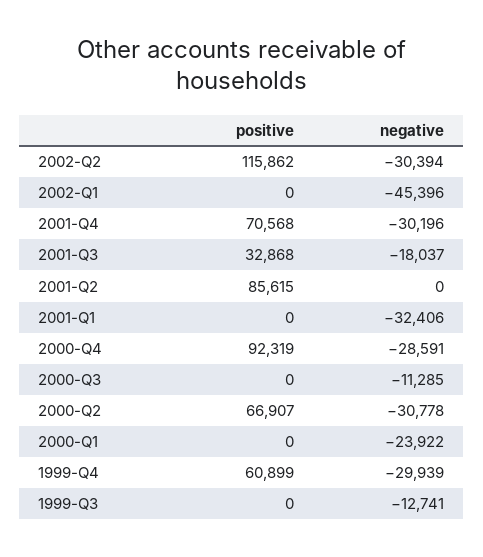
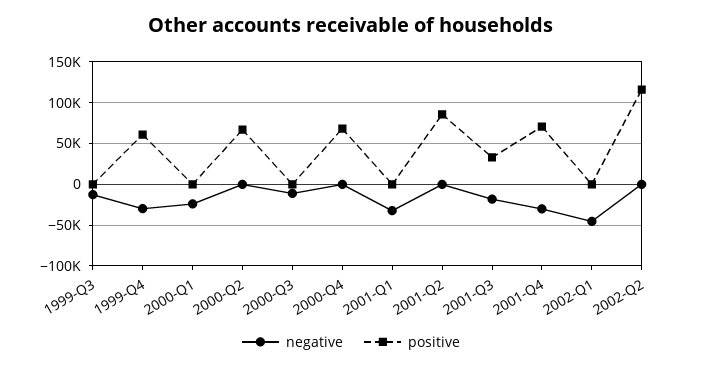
  {
    "positive": {
      "2002-Q2": 115862,
      "2002-Q1": 0,
      "2001-Q4": 70568,
      "2001-Q3": 32868,
      "2001-Q2": 85615,
      "2001-Q1": 0,
-     "2000-Q4": 92319,
+     "2000-Q4": 70000,
      "2000-Q3": 0,
      "2000-Q2": 66907,
      "2000-Q1": 0,
      "1999-Q4": 60899,
      "1999-Q3": 0
    },
    "negative": {
-     "2002-Q2": -30394,
+     "2002-Q2": 0,
      "2002-Q1": -45396,
      "2001-Q4": -30196,
      "2001-Q3": -18037,
      "2001-Q2": 0,
      "2001-Q1": -32406,
-     "2000-Q4": -28591,
+     "2000-Q4": 0,
      "2000-Q3": -11285,
-     "2000-Q2": -30778,
+     "2000-Q2": 0,
      "2000-Q1": -23922,
      "1999-Q4": -29939,
      "1999-Q3": -12741
    }
  }

